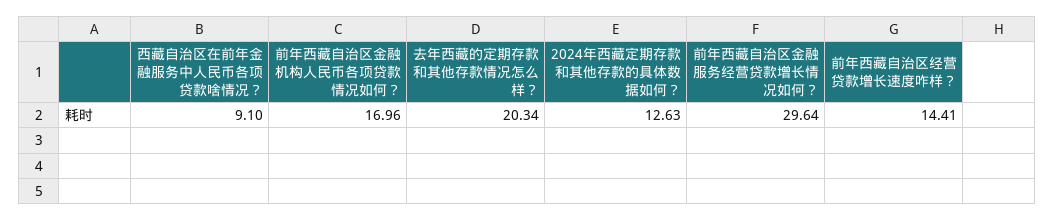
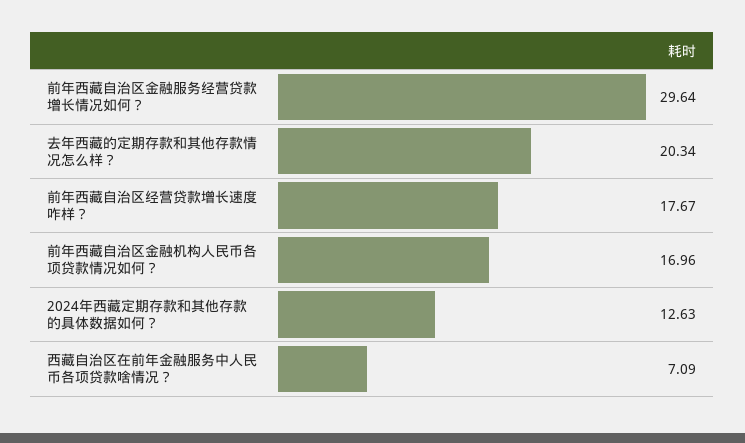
  {
-   "西藏自治区在前年金融服务中人民币各项贷款啥情况？": 9.1,
+   "西藏自治区在前年金融服务中人民币各项贷款啥情况？": 7.09,
    "前年西藏自治区金融机构人民币各项贷款情况如何？": 16.96,
    "去年西藏的定期存款和其他存款情况怎么样？": 20.34,
    "2024年西藏定期存款和其他存款的具体数据如何？": 12.63,
    "前年西藏自治区金融服务经营贷款增长情况如何？": 29.64,
-   "前年西藏自治区经营贷款增长速度咋样？": 14.41
+   "前年西藏自治区经营贷款增长速度咋样？": 17.67
  }

